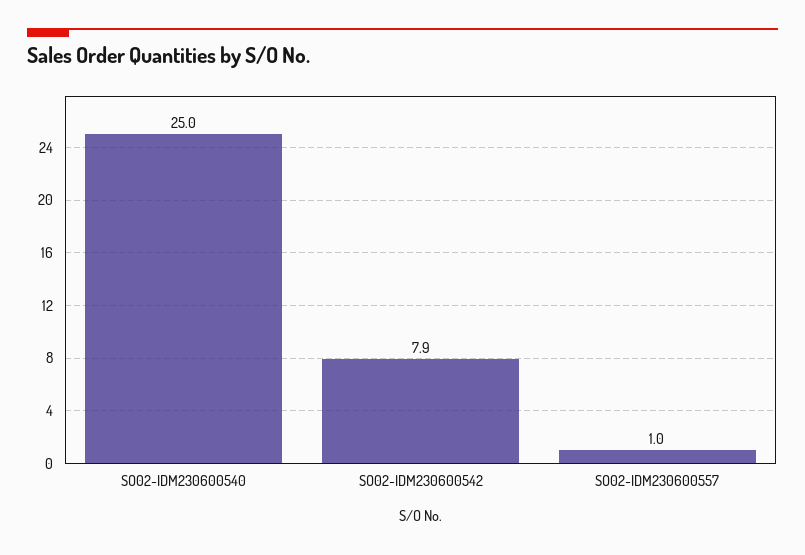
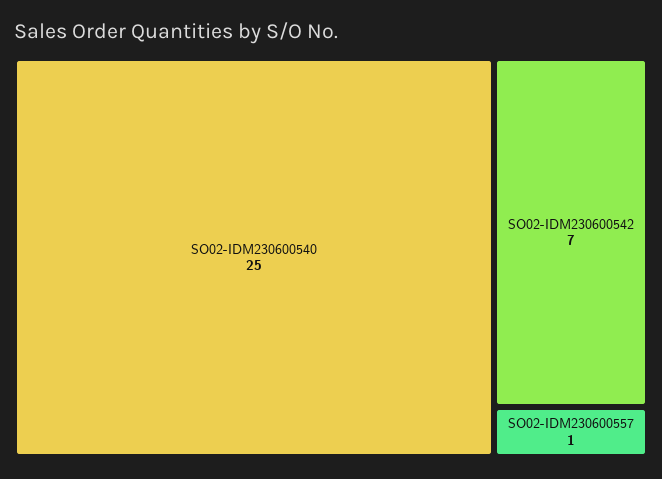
  {
    "SO02-IDM230600540": 25,
-   "SO02-IDM230600542": 7.9,
+   "SO02-IDM230600542": 7,
    "SO02-IDM230600557": 1
  }

